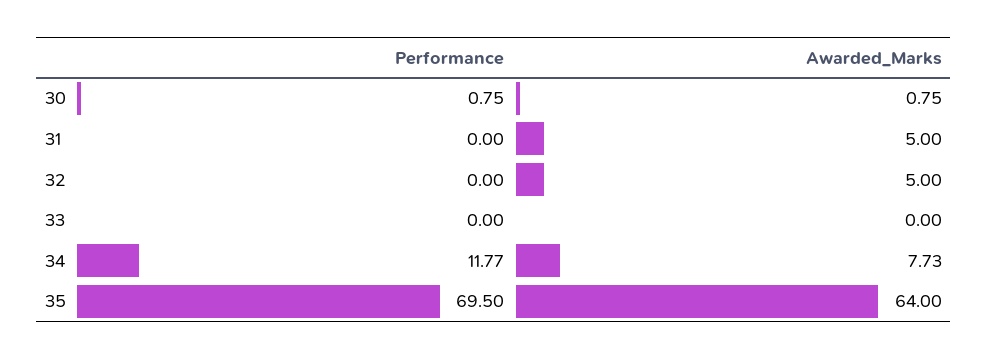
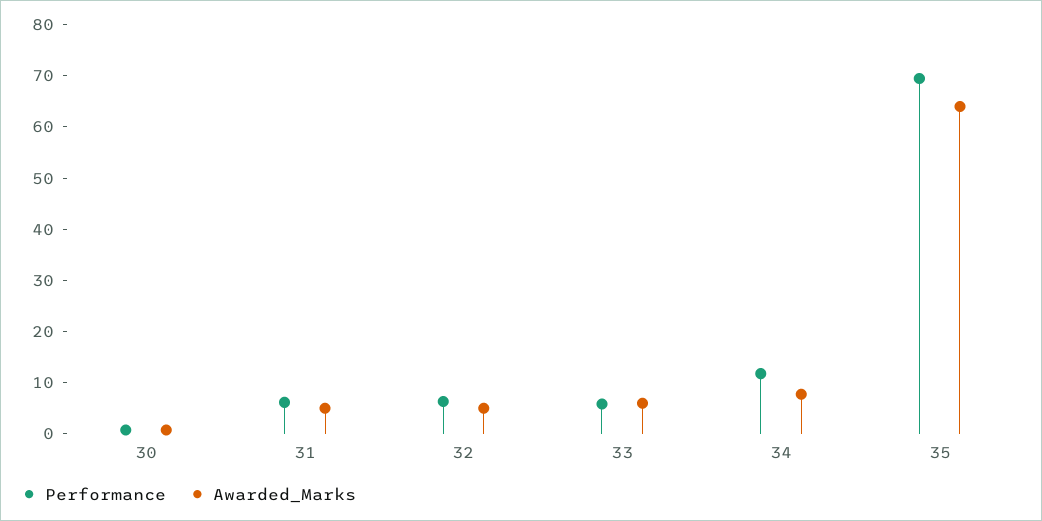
  {
    "Performance": {
      "30": 0.75,
-     "31": 0,
+     "31": 6,
-     "32": 0,
+     "32": 6,
-     "33": 0,
+     "33": 6,
      "34": 11.77,
      "35": 69.5
    },
    "Awarded_Marks": {
      "30": 0.75,
      "31": 5,
      "32": 5,
-     "33": 0,
+     "33": 6,
      "34": 7.73,
      "35": 64
    }
  }

